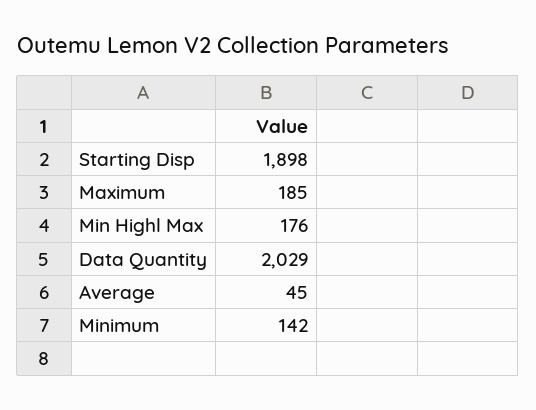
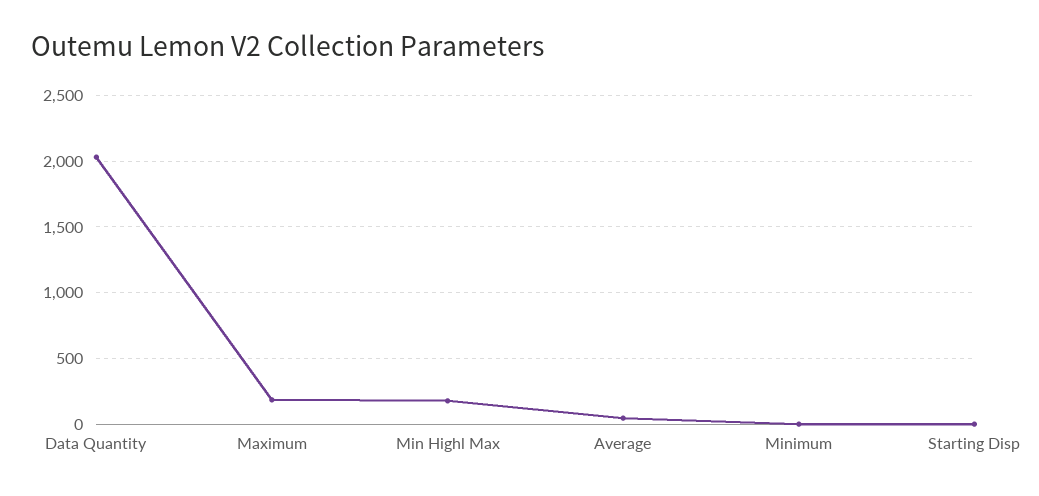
  {
-   "Starting Disp": 1898,
+   "Starting Disp": 0,
    "Maximum": 185,
    "Min Highl Max": 176,
    "Data Quantity": 2029,
    "Average": 45,
-   "Minimum": 142
+   "Minimum": 0
  }

